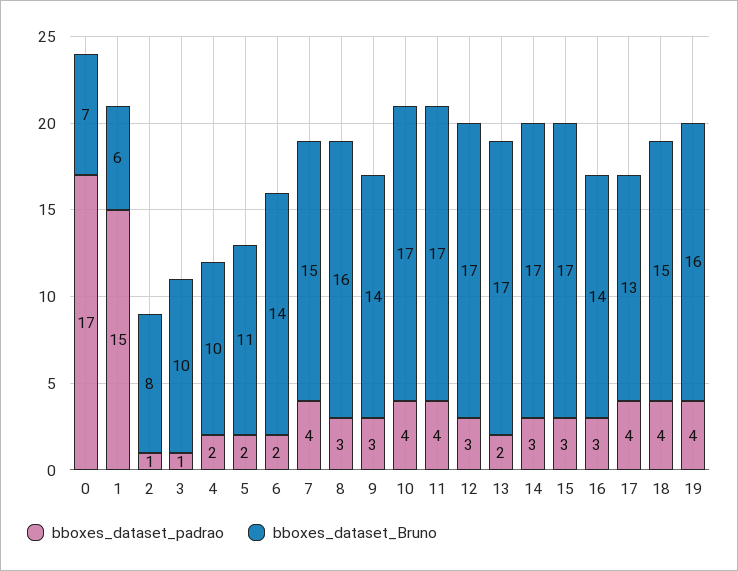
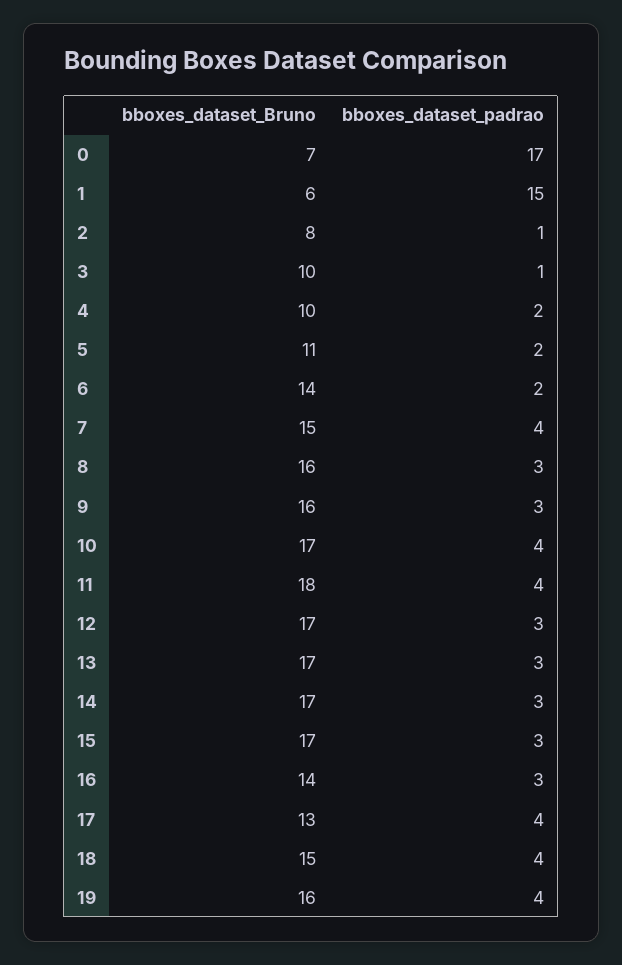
  {
    "bboxes_dataset_padrao": {
      "0": 17,
      "1": 15,
      "2": 1,
      "3": 1,
      "4": 2,
      "5": 2,
      "6": 2,
      "7": 4,
      "8": 3,
      "9": 3,
      "10": 4,
      "11": 4,
      "12": 3,
-     "13": 2,
+     "13": 3,
      "14": 3,
      "15": 3,
      "16": 3,
      "17": 4,
      "18": 4,
      "19": 4
    },
    "bboxes_dataset_Bruno": {
      "0": 7,
      "1": 6,
      "2": 8,
      "3": 10,
      "4": 10,
      "5": 11,
      "6": 14,
      "7": 15,
      "8": 16,
-     "9": 14,
+     "9": 16,
      "10": 17,
-     "11": 17,
+     "11": 18,
      "12": 17,
      "13": 17,
      "14": 17,
      "15": 17,
      "16": 14,
      "17": 13,
      "18": 15,
      "19": 16
    }
  }

